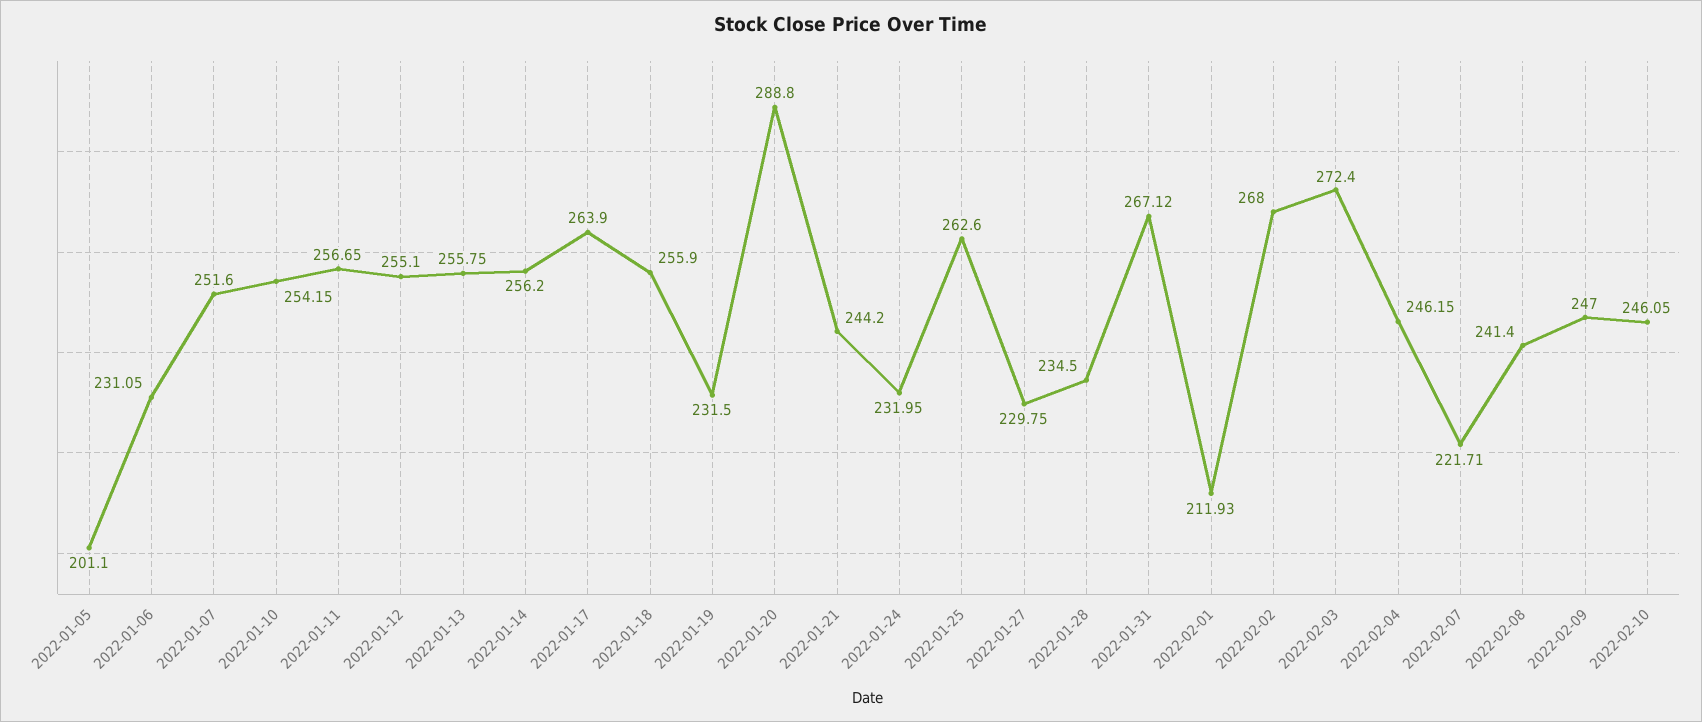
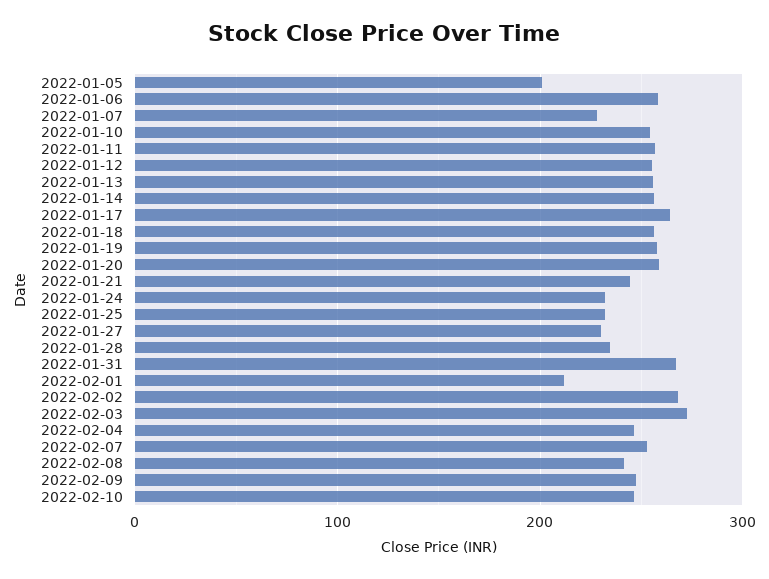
  {
    "2022-01-05": 201.1,
-   "2022-01-06": 231.05,
+   "2022-01-06": 260,
-   "2022-01-07": 251.6,
+   "2022-01-07": 230,
    "2022-01-10": 254.15,
    "2022-01-11": 256.65,
    "2022-01-12": 255.1,
    "2022-01-13": 255.75,
    "2022-01-14": 256.2,
    "2022-01-17": 263.9,
    "2022-01-18": 255.9,
-   "2022-01-19": 231.5,
+   "2022-01-19": 260,
-   "2022-01-20": 288.8,
+   "2022-01-20": 260,
    "2022-01-21": 244.2,
    "2022-01-24": 231.95,
-   "2022-01-25": 262.6,
+   "2022-01-25": 230,
    "2022-01-27": 229.75,
    "2022-01-28": 234.5,
    "2022-01-31": 267.12,
    "2022-02-01": 211.93,
    "2022-02-02": 268,
    "2022-02-03": 272.4,
    "2022-02-04": 246.15,
-   "2022-02-07": 221.71,
+   "2022-02-07": 250,
    "2022-02-08": 241.4,
    "2022-02-09": 247,
    "2022-02-10": 246.05
  }

